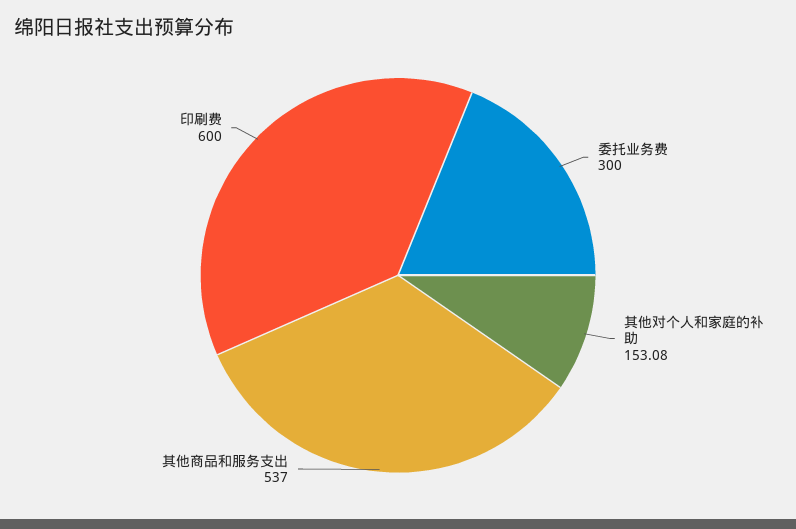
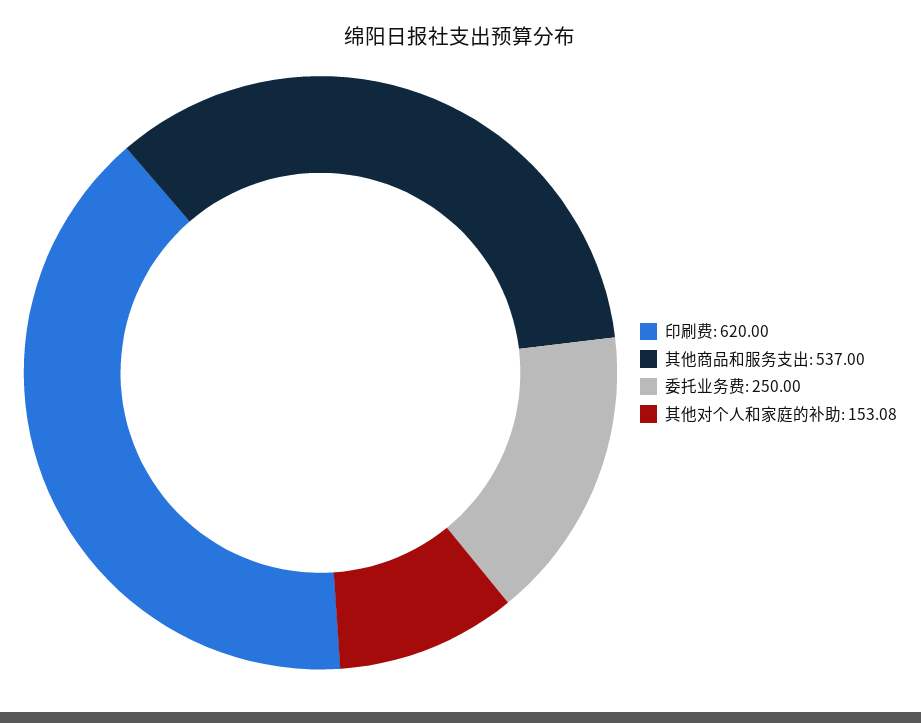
  {
-   "委托业务费": 300,
+   "委托业务费": 250,
    "其他对个人和家庭的补助": 153.08,
    "其他商品和服务支出": 537,
-   "印刷费": 600
+   "印刷费": 620
  }

